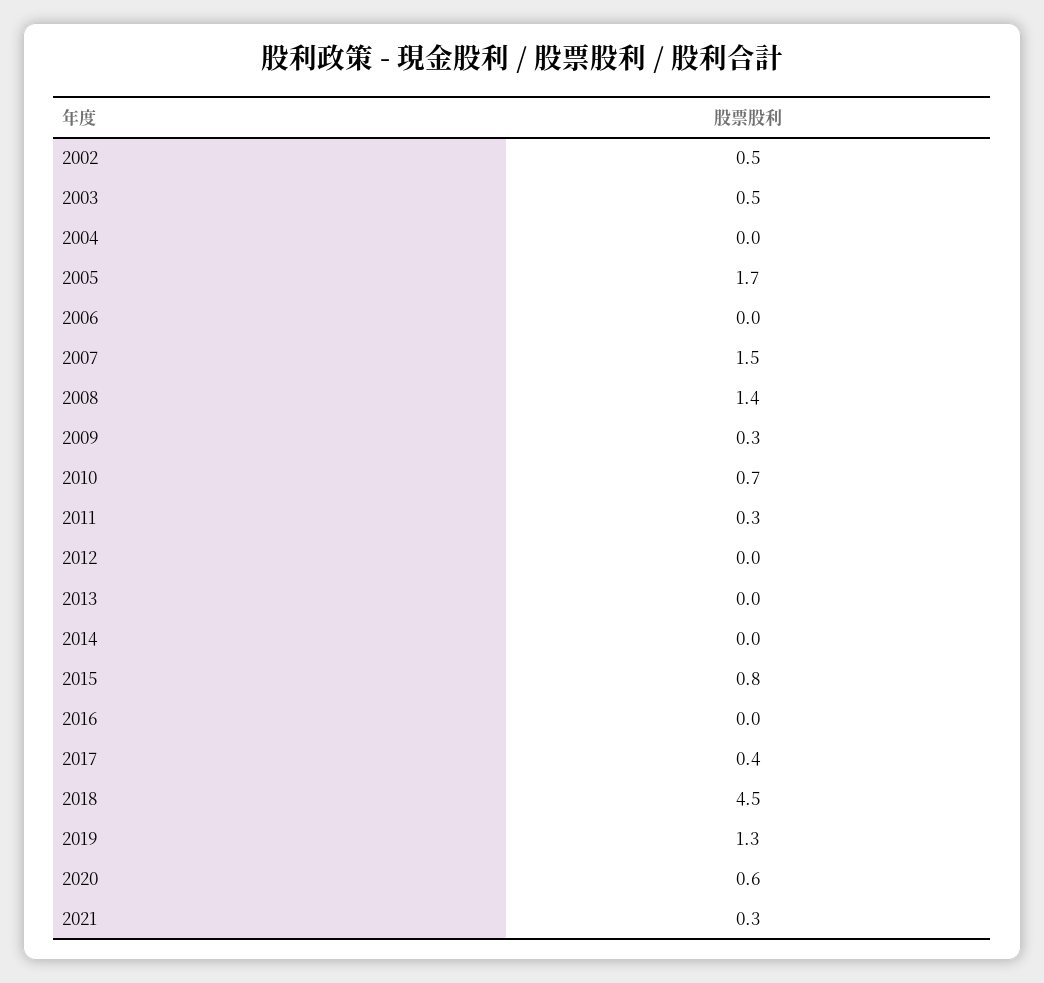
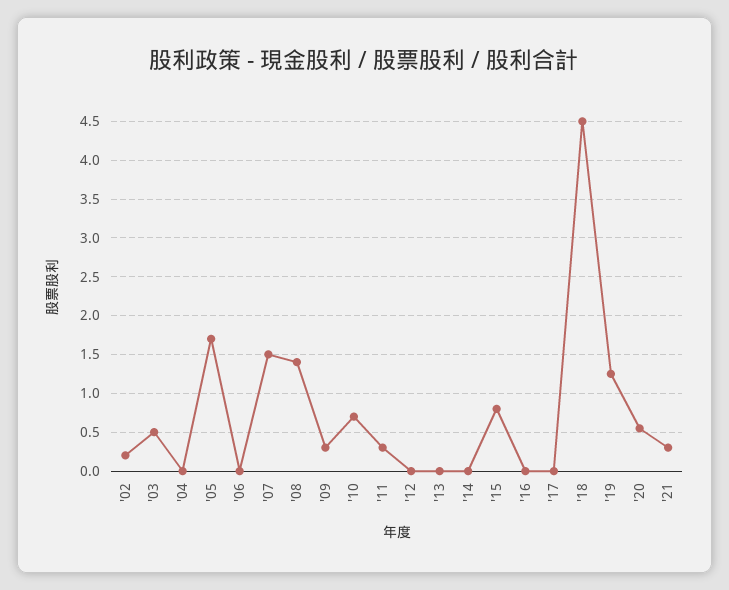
  {
-   "2002": 0.5,
+   "2002": 0.2,
    "2003": 0.5,
    "2004": 0,
    "2005": 1.7,
    "2006": 0,
    "2007": 1.5,
    "2008": 1.4,
    "2009": 0.3,
    "2010": 0.7,
    "2011": 0.3,
    "2012": 0,
    "2013": 0,
    "2014": 0,
    "2015": 0.8,
    "2016": 0,
-   "2017": 0.4,
+   "2017": 0,
    "2018": 4.5,
    "2019": 1.3,
    "2020": 0.6,
    "2021": 0.3
  }

